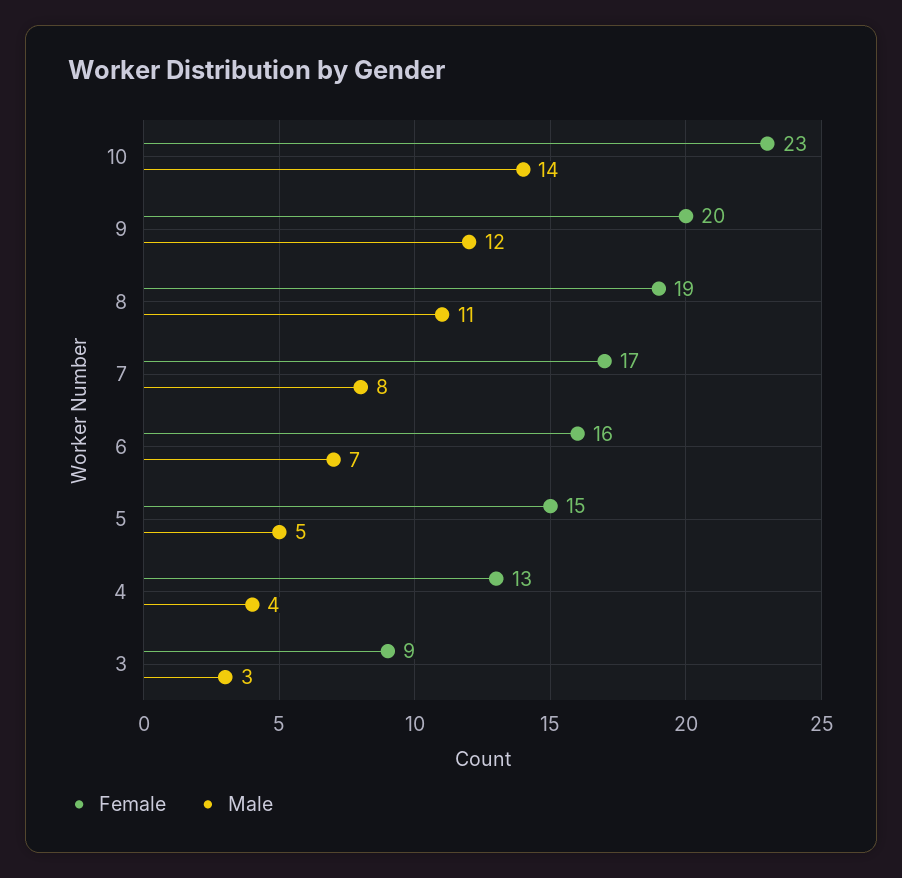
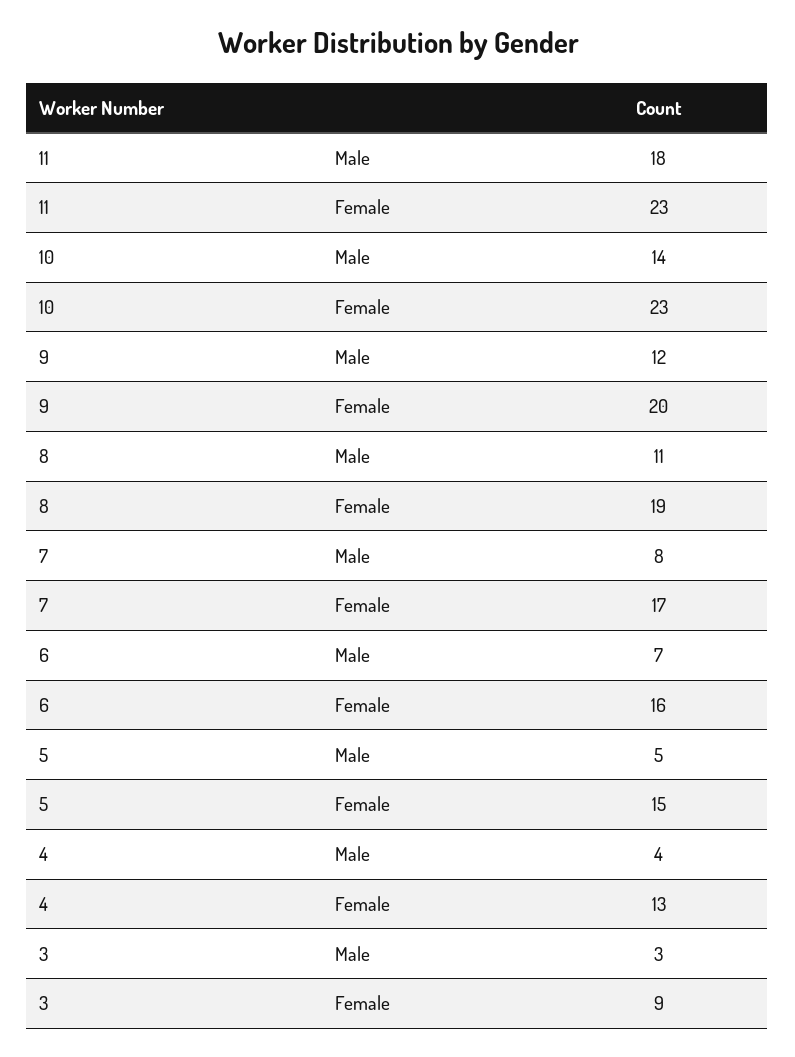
  {
    "Female": {
      "10": 23,
      "9": 20,
      "8": 19,
      "7": 17,
      "6": 16,
      "5": 15,
      "4": 13,
-     "3": 9
+     "3": 9,
+     "11": 23
    },
    "Male": {
      "10": 14,
      "9": 12,
      "8": 11,
      "7": 8,
      "6": 7,
      "5": 5,
      "4": 4,
-     "3": 3
+     "3": 3,
+     "11": 18
    }
  }

